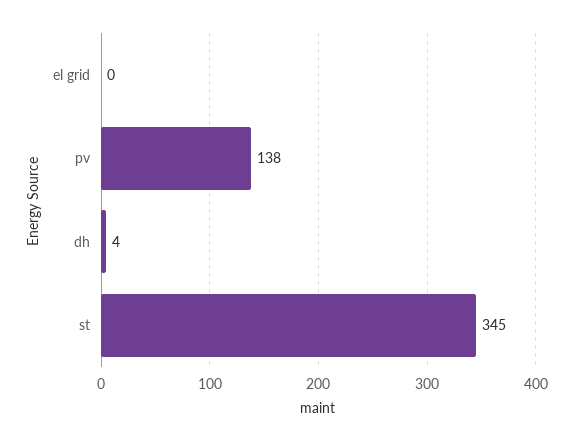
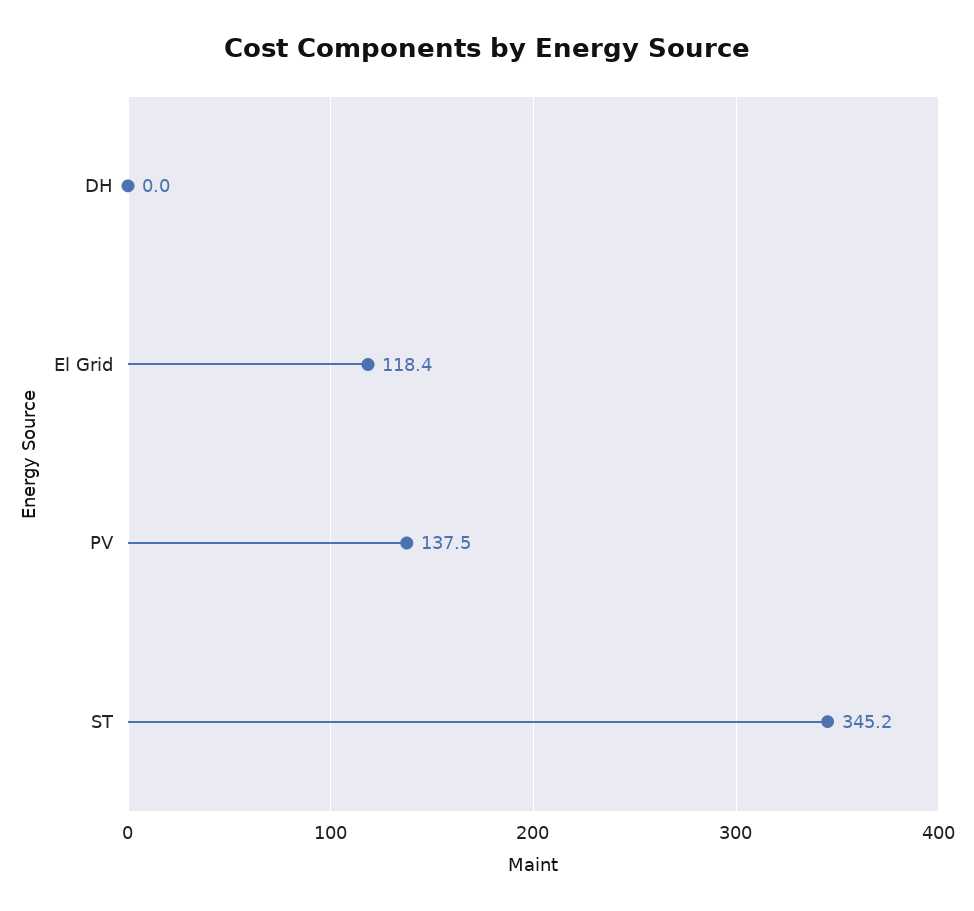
  {
-   "el grid": 0,
+   "el grid": 118.4,
    "pv": 137.5,
-   "dh": 4,
+   "dh": 0,
    "st": 345.2
  }

